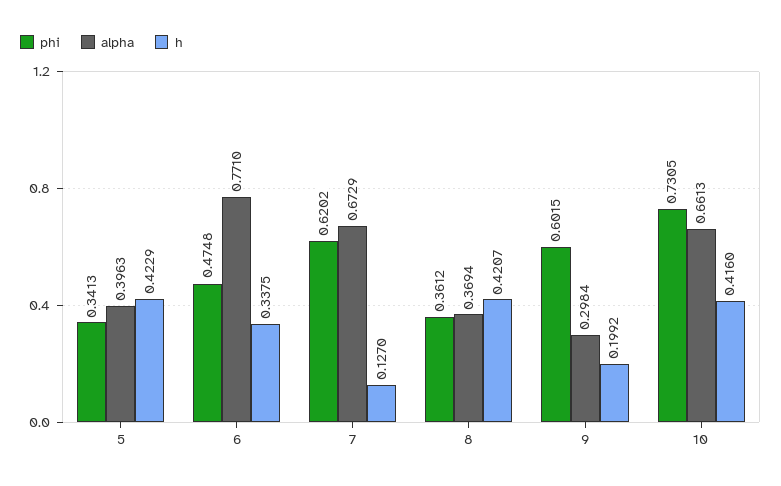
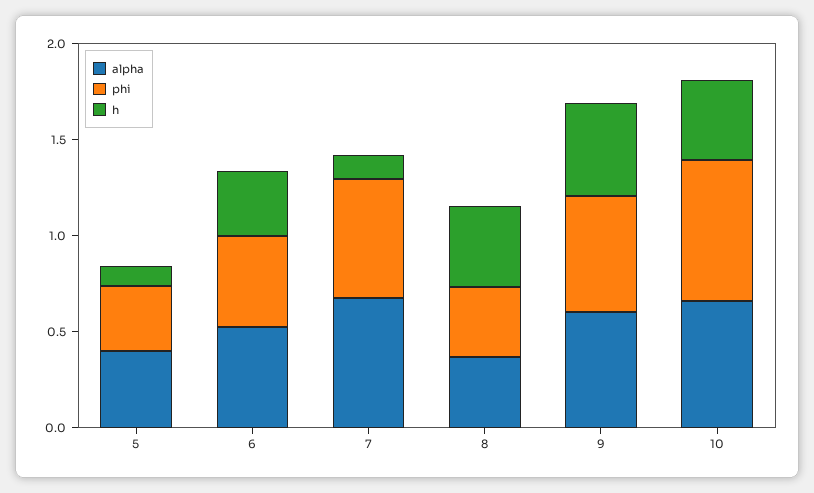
  {
    "phi": {
      "5": 0.3413,
      "6": 0.4748,
      "7": 0.6202,
      "8": 0.3612,
      "9": 0.6015,
      "10": 0.7305
    },
    "alpha": {
      "5": 0.3963,
-     "6": 0.771,
+     "6": 0.5,
      "7": 0.6729,
      "8": 0.3694,
-     "9": 0.2984,
+     "9": 0.6,
      "10": 0.6613
    },
    "h": {
-     "5": 0.4229,
+     "5": 0.1,
      "6": 0.3375,
      "7": 0.127,
      "8": 0.4207,
-     "9": 0.1992,
+     "9": 0.5,
      "10": 0.416
    }
  }

